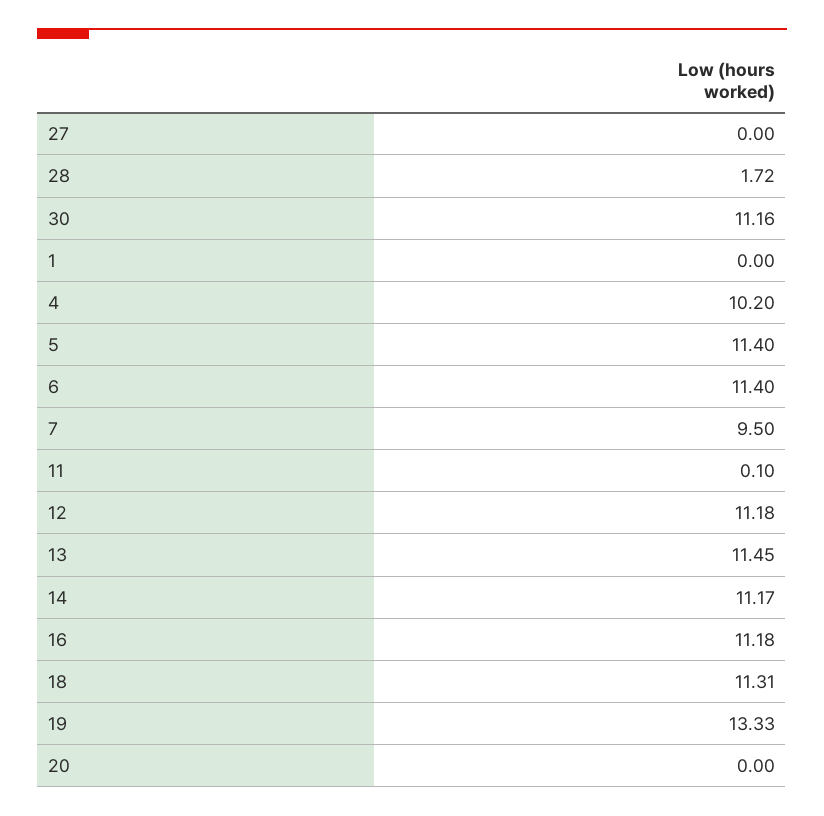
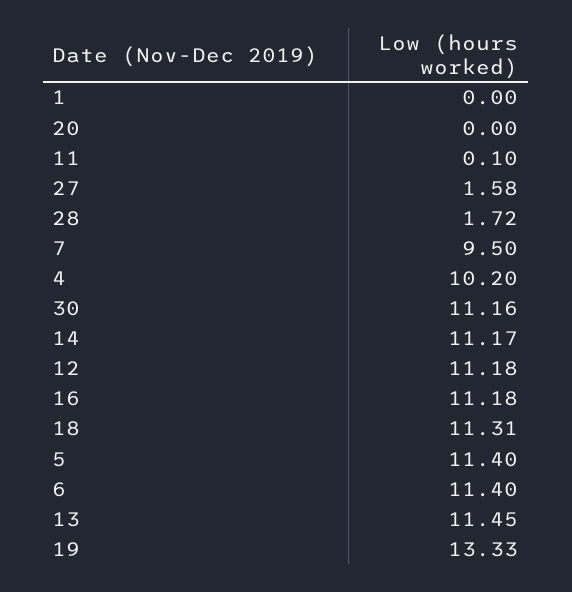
  {
-   "27": 0,
+   "27": 1.58,
    "28": 1.72,
    "30": 11.16,
    "1": 0,
    "4": 10.2,
    "5": 11.4,
    "6": 11.4,
    "7": 9.5,
    "11": 0.1,
    "12": 11.18,
    "13": 11.45,
    "14": 11.17,
    "16": 11.18,
    "18": 11.31,
    "19": 13.33,
    "20": 0
  }

